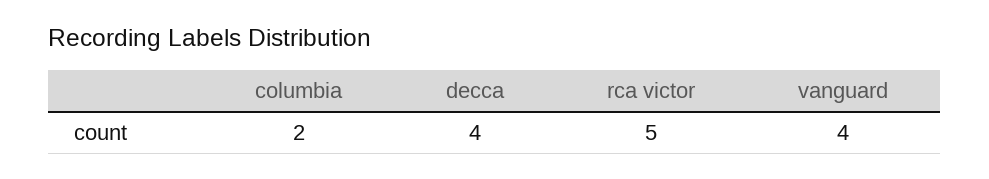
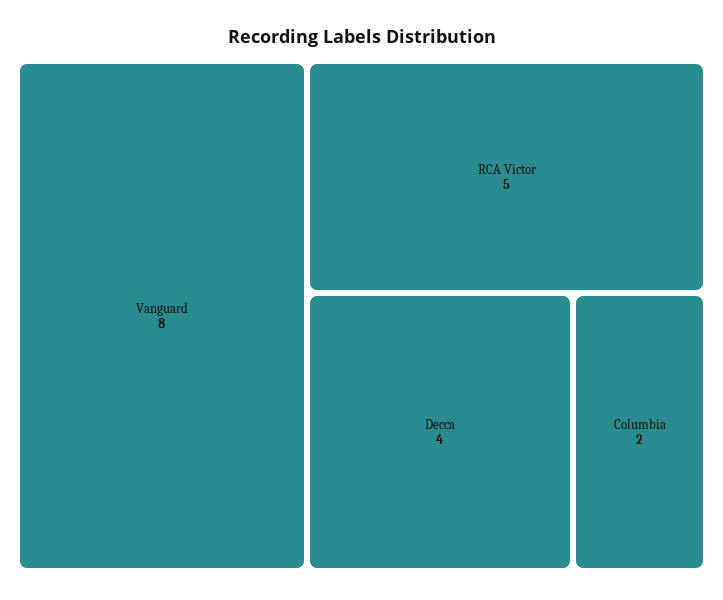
  {
    "columbia": 2,
    "decca": 4,
    "rca victor": 5,
-   "vanguard": 4
+   "vanguard": 8
  }

